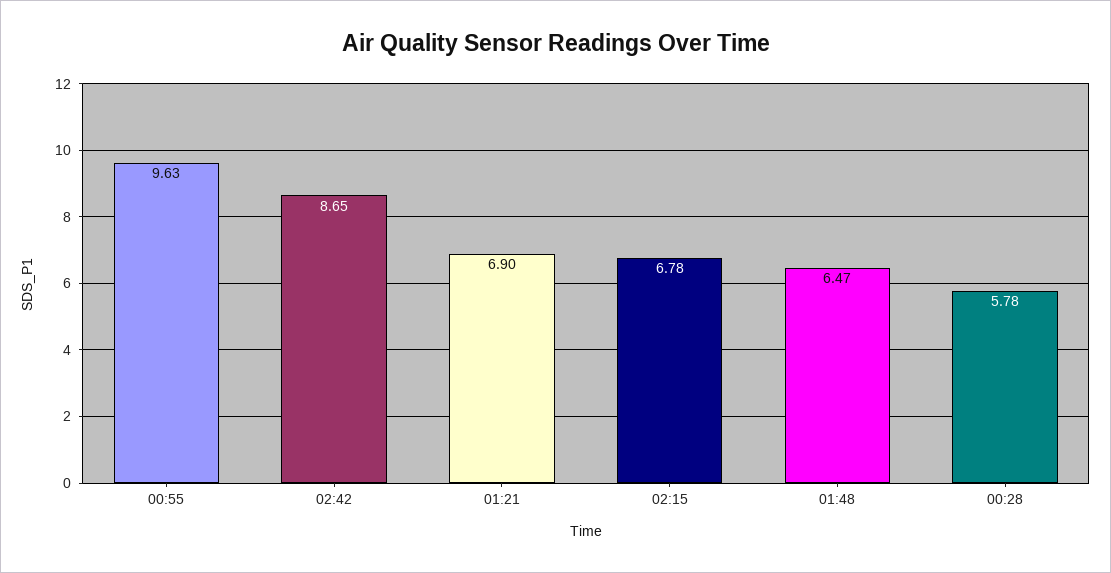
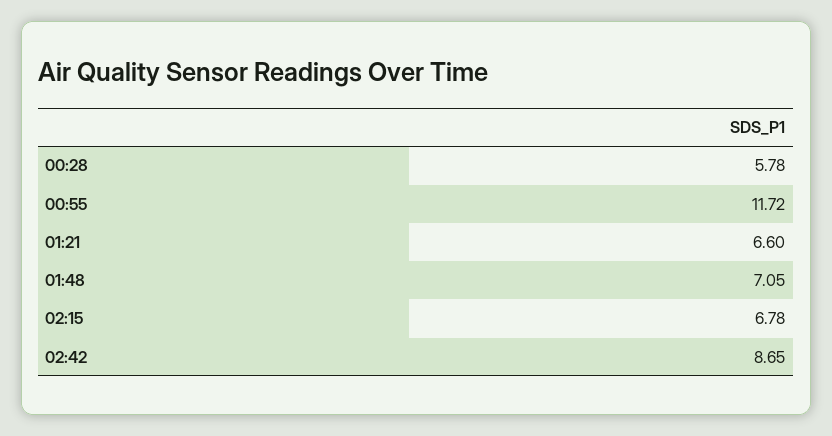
  {
-   "00:55": 9.63,
+   "00:55": 11.72,
    "02:42": 8.65,
-   "01:21": 6.9,
+   "01:21": 6.6,
    "02:15": 6.78,
-   "01:48": 6.47,
+   "01:48": 7.05,
    "00:28": 5.78
  }

